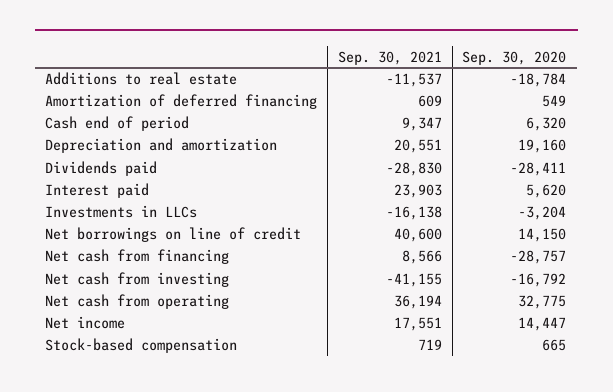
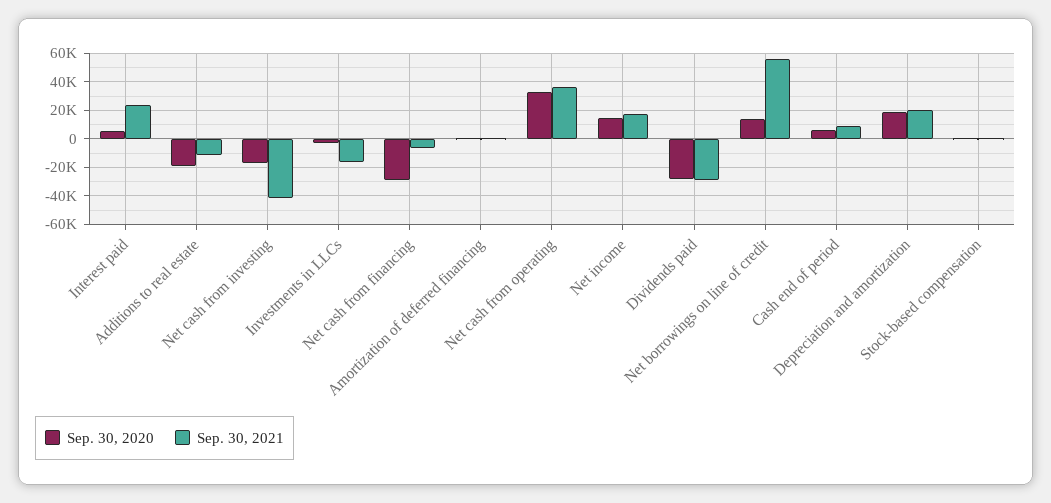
  {
    "Sep. 30, 2021": {
      "Additions to real estate": -11537,
      "Amortization of deferred financing": 609,
      "Cash end of period": 9347,
      "Depreciation and amortization": 20551,
      "Dividends paid": -28830,
      "Interest paid": 23903,
      "Investments in LLCs": -16138,
-     "Net borrowings on line of credit": 40600,
+     "Net borrowings on line of credit": 55000,
-     "Net cash from financing": 8566,
+     "Net cash from financing": -5000,
      "Net cash from investing": -41155,
      "Net cash from operating": 36194,
      "Net income": 17551,
      "Stock-based compensation": 719
    },
    "Sep. 30, 2020": {
      "Additions to real estate": -18784,
      "Amortization of deferred financing": 549,
      "Cash end of period": 6320,
      "Depreciation and amortization": 19160,
      "Dividends paid": -28411,
      "Interest paid": 5620,
      "Investments in LLCs": -3204,
      "Net borrowings on line of credit": 14150,
      "Net cash from financing": -28757,
      "Net cash from investing": -16792,
      "Net cash from operating": 32775,
      "Net income": 14447,
      "Stock-based compensation": 665
    }
  }

